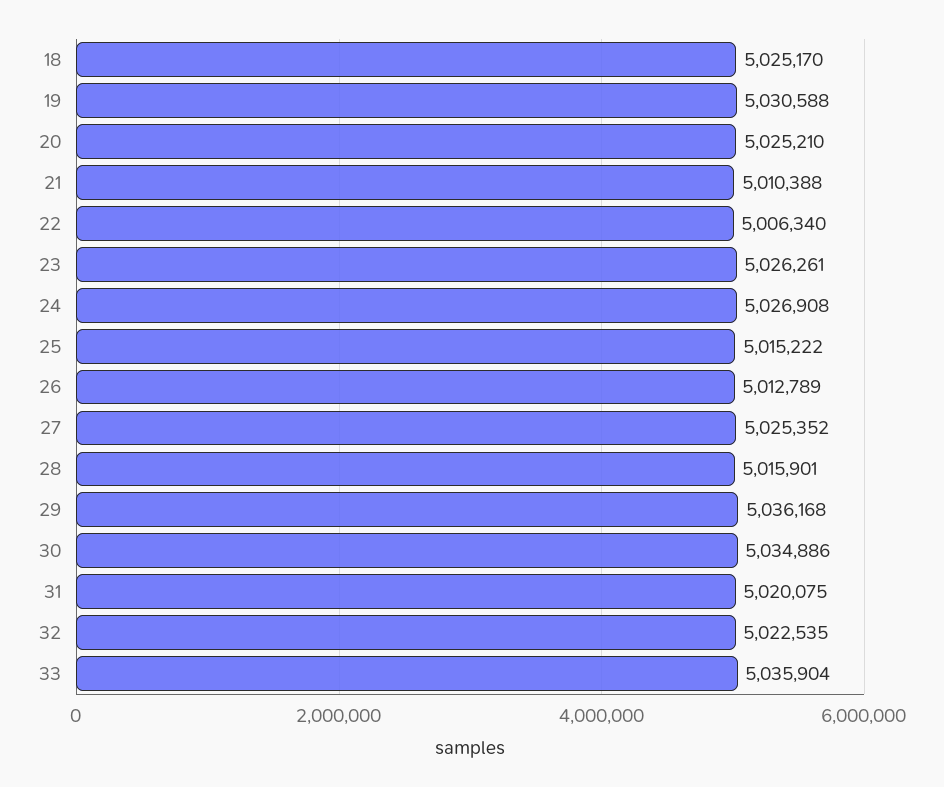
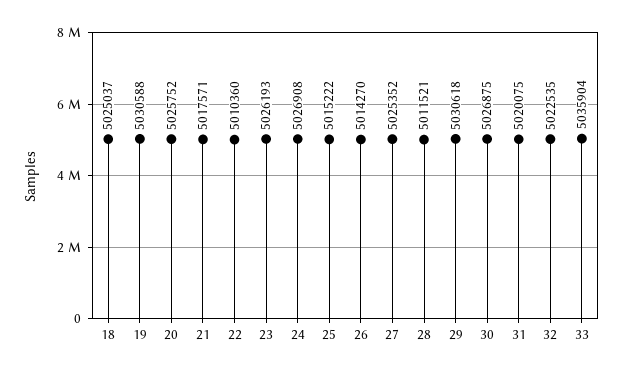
  {
-   "18": 5025170,
+   "18": 5025037,
    "19": 5030588,
-   "20": 5025210,
+   "20": 5025752,
-   "21": 5010388,
+   "21": 5017571,
-   "22": 5006340,
+   "22": 5010360,
-   "23": 5026261,
+   "23": 5026193,
    "24": 5026908,
    "25": 5015222,
-   "26": 5012789,
+   "26": 5014270,
    "27": 5025352,
-   "28": 5015901,
+   "28": 5011521,
-   "29": 5036168,
+   "29": 5030618,
-   "30": 5034886,
+   "30": 5026875,
    "31": 5020075,
    "32": 5022535,
    "33": 5035904
  }

